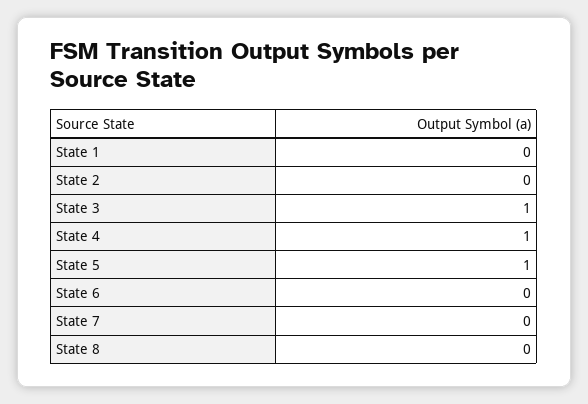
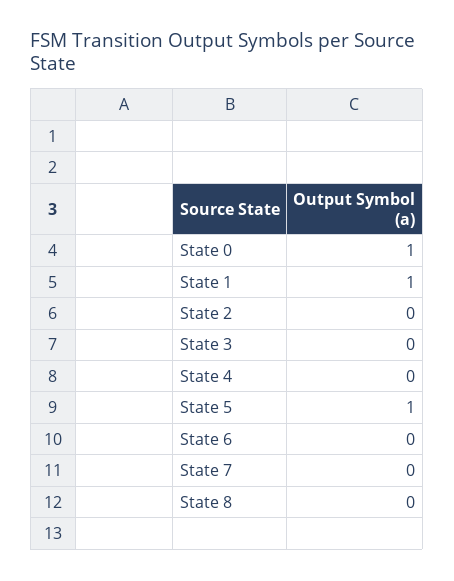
  {
-   "State 1": 0,
+   "State 1": 1,
    "State 2": 0,
-   "State 3": 1,
+   "State 3": 0,
-   "State 4": 1,
+   "State 4": 0,
    "State 5": 1,
    "State 6": 0,
    "State 7": 0,
-   "State 8": 0
+   "State 8": 0,
+   "State 0": 1
  }

